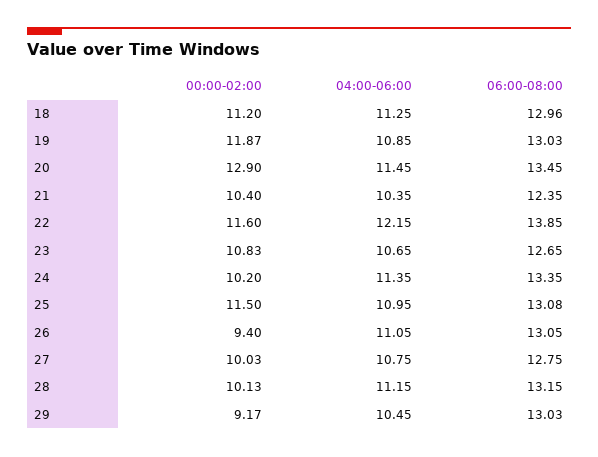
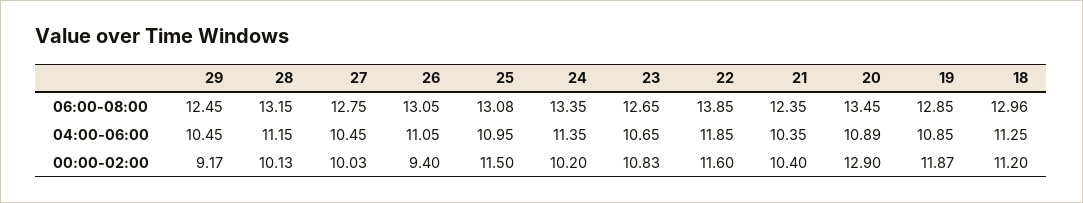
  {
    "00:00-02:00": {
      "18": 11.2,
      "19": 11.87,
      "20": 12.9,
      "21": 10.4,
      "22": 11.6,
      "23": 10.83,
      "24": 10.2,
      "25": 11.5,
      "26": 9.4,
      "27": 10.03,
      "28": 10.13,
      "29": 9.17
    },
    "04:00-06:00": {
      "18": 11.25,
      "19": 10.85,
-     "20": 11.45,
+     "20": 10.89,
      "21": 10.35,
-     "22": 12.15,
+     "22": 11.85,
      "23": 10.65,
      "24": 11.35,
      "25": 10.95,
      "26": 11.05,
-     "27": 10.75,
+     "27": 10.45,
      "28": 11.15,
      "29": 10.45
    },
    "06:00-08:00": {
      "18": 12.96,
-     "19": 13.03,
+     "19": 12.85,
      "20": 13.45,
      "21": 12.35,
      "22": 13.85,
      "23": 12.65,
      "24": 13.35,
      "25": 13.08,
      "26": 13.05,
      "27": 12.75,
      "28": 13.15,
-     "29": 13.03
+     "29": 12.45
    }
  }

